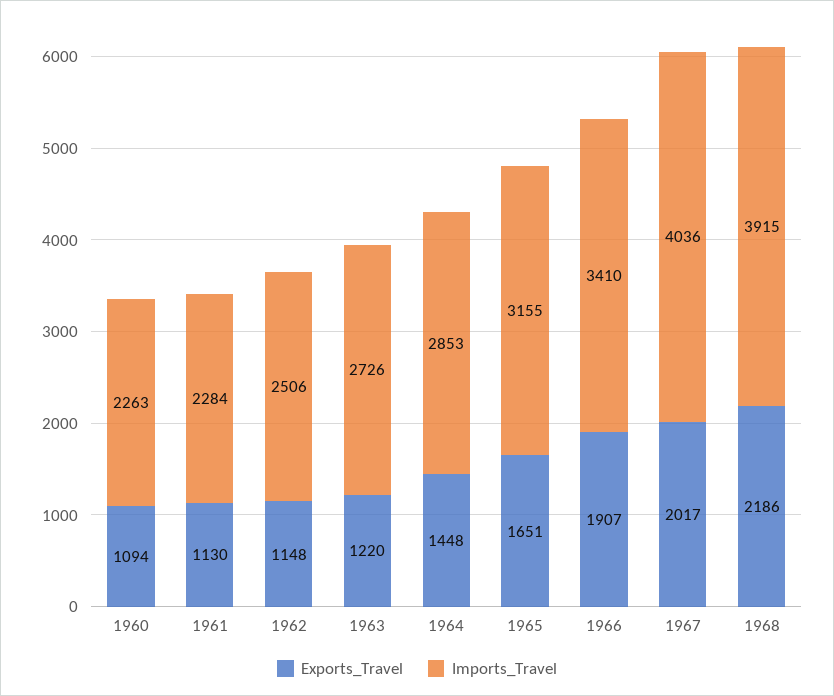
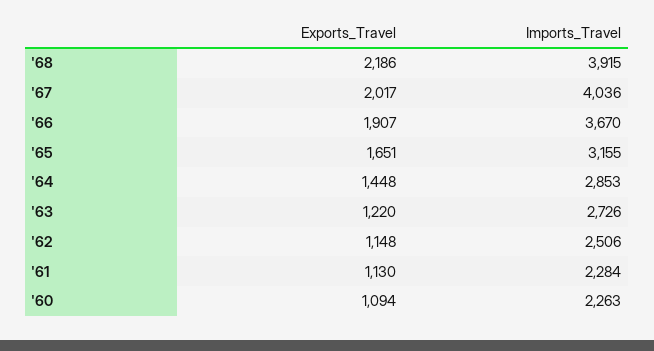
  {
    "Exports_Travel": {
      "1960": 1094,
      "1961": 1130,
      "1962": 1148,
      "1963": 1220,
      "1964": 1448,
      "1965": 1651,
      "1966": 1907,
      "1967": 2017,
      "1968": 2186
    },
    "Imports_Travel": {
      "1960": 2263,
      "1961": 2284,
      "1962": 2506,
      "1963": 2726,
      "1964": 2853,
      "1965": 3155,
-     "1966": 3410,
+     "1966": 3670,
      "1967": 4036,
      "1968": 3915
    }
  }

